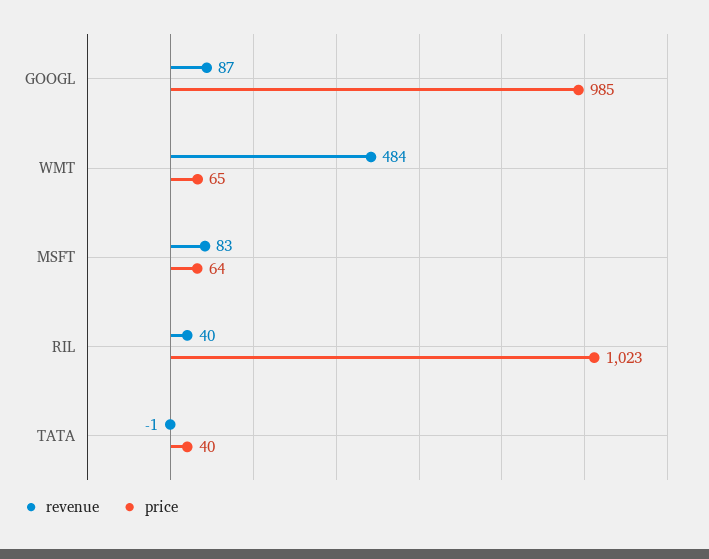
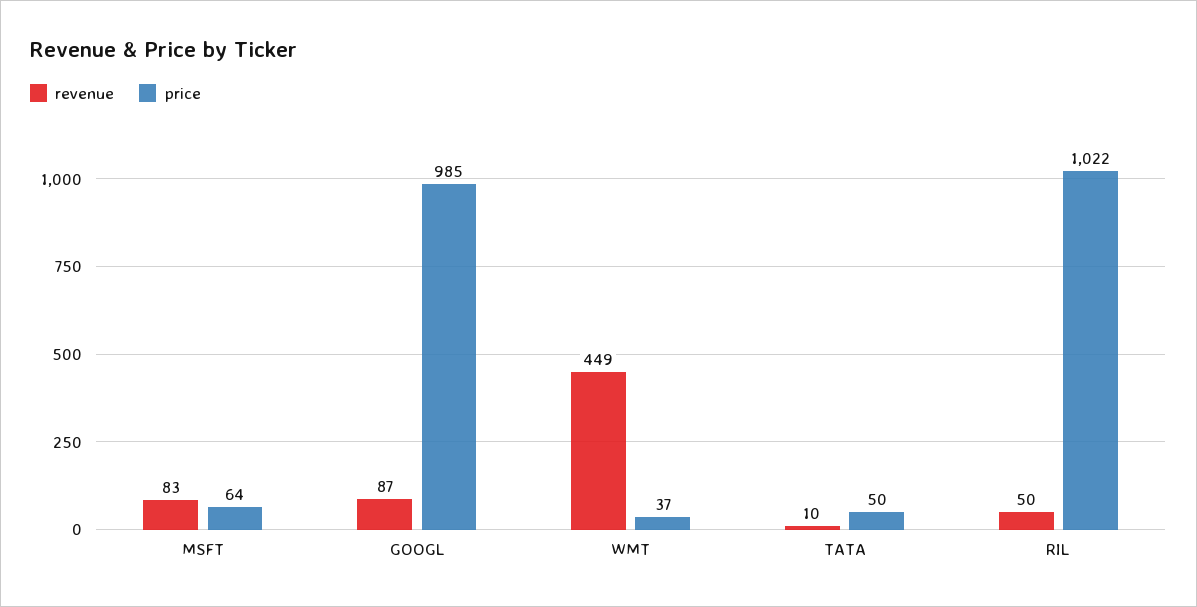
  {
    "revenue": {
      "GOOGL": 87,
-     "WMT": 484,
+     "WMT": 449,
      "MSFT": 83,
-     "RIL": 40,
+     "RIL": 50,
-     "TATA": -1
+     "TATA": 10
    },
    "price": {
      "GOOGL": 985,
-     "WMT": 65,
+     "WMT": 37,
      "MSFT": 64,
-     "RIL": 1023,
+     "RIL": 1022,
-     "TATA": 40
+     "TATA": 50
    }
  }

